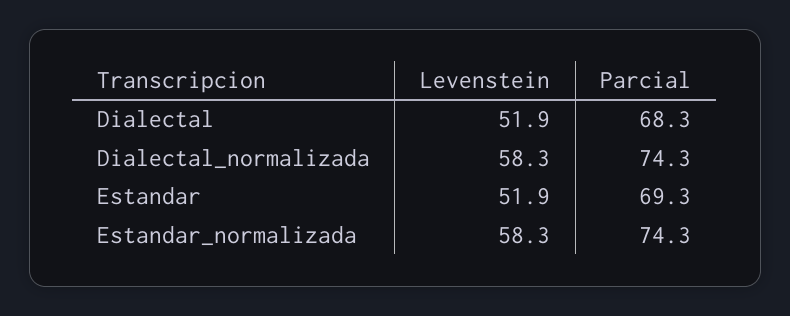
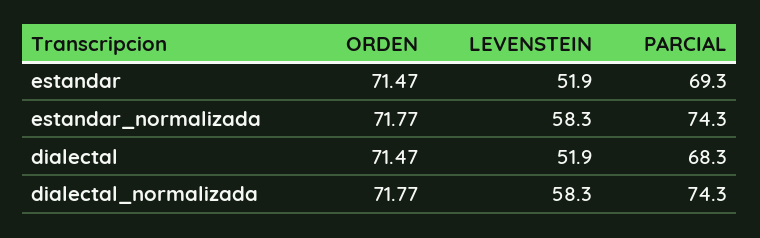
  {
    "Levenstein": {
      "Dialectal": 51.9,
      "Dialectal_normalizada": 58.3,
      "Estandar": 51.9,
      "Estandar_normalizada": 58.3
    },
    "Parcial": {
      "Dialectal": 68.3,
      "Dialectal_normalizada": 74.3,
      "Estandar": 69.3,
      "Estandar_normalizada": 74.3
-   }
+   },
+   "ORDEN": {
+     "Estandar": 71.47,
+     "Estandar_normalizada": 71.77,
+     "Dialectal": 71.47,
+     "Dialectal_normalizada": 71.77
+   }
  }

